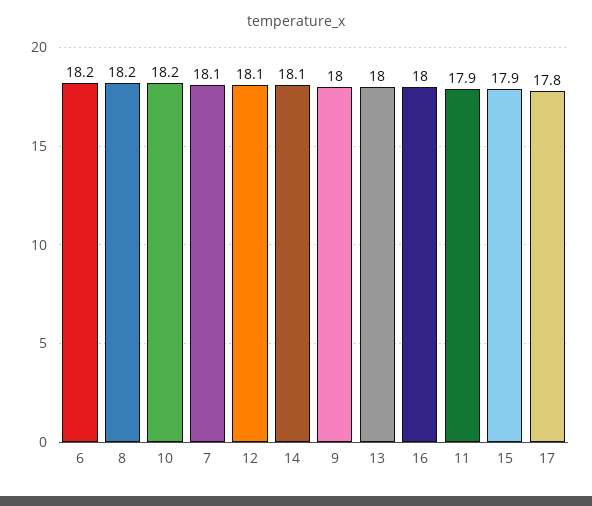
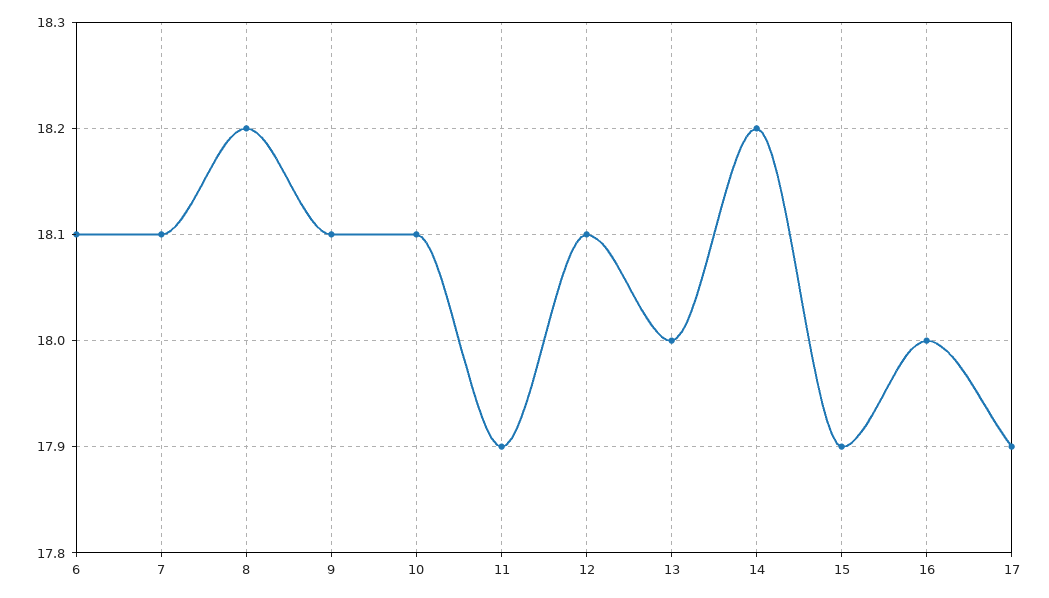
  {
-   "6": 18.2,
+   "6": 18.1,
    "8": 18.2,
-   "10": 18.2,
+   "10": 18.1,
    "7": 18.1,
    "12": 18.1,
-   "14": 18.1,
+   "14": 18.2,
-   "9": 18,
+   "9": 18.1,
    "13": 18,
    "16": 18,
    "11": 17.9,
    "15": 17.9,
-   "17": 17.8
+   "17": 17.9
  }

